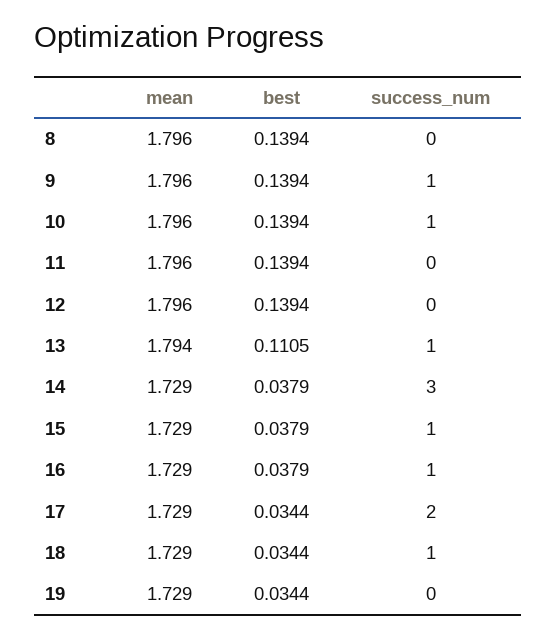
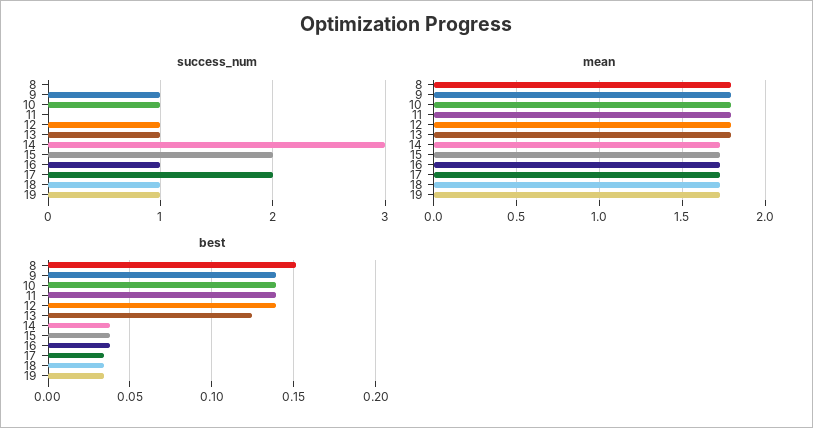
  {
    "mean": {
      "8": 1.796,
      "9": 1.796,
      "10": 1.796,
      "11": 1.796,
      "12": 1.796,
      "13": 1.794,
      "14": 1.729,
      "15": 1.729,
      "16": 1.729,
      "17": 1.729,
      "18": 1.729,
      "19": 1.729
    },
    "best": {
-     "8": 0.1394,
+     "8": 0.15,
      "9": 0.1394,
      "10": 0.1394,
      "11": 0.1394,
      "12": 0.1394,
-     "13": 0.1105,
+     "13": 0.125,
      "14": 0.0379,
      "15": 0.0379,
      "16": 0.0379,
      "17": 0.0344,
      "18": 0.0344,
      "19": 0.0344
    },
    "success_num": {
      "8": 0,
      "9": 1,
      "10": 1,
      "11": 0,
-     "12": 0,
+     "12": 1,
      "13": 1,
      "14": 3,
-     "15": 1,
+     "15": 2,
      "16": 1,
      "17": 2,
      "18": 1,
-     "19": 0
+     "19": 1
    }
  }

